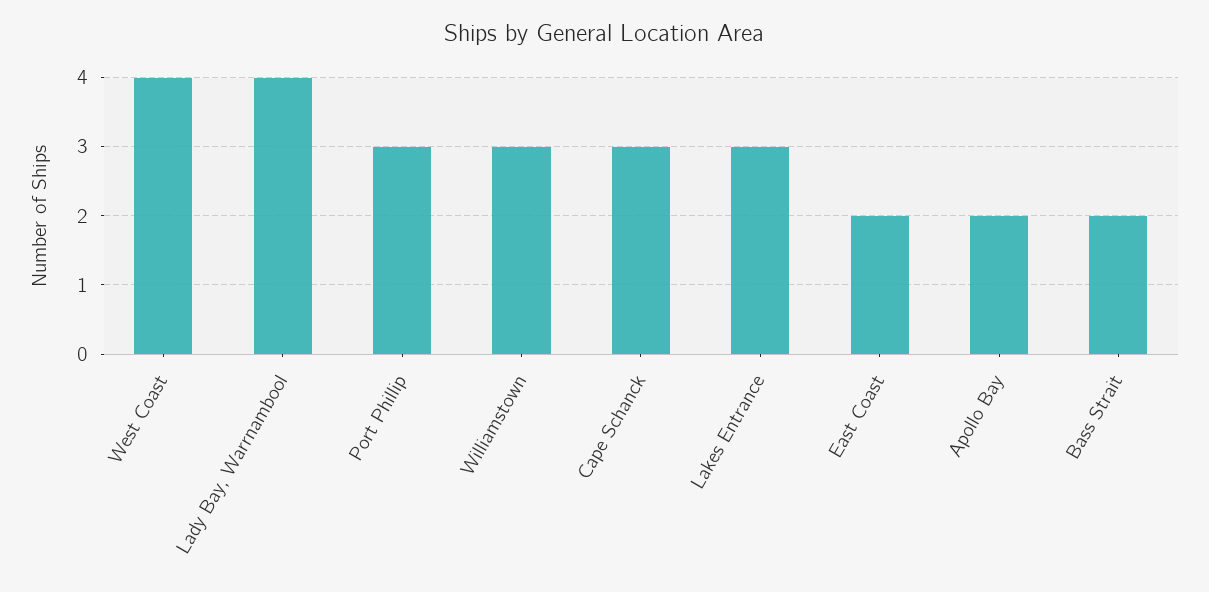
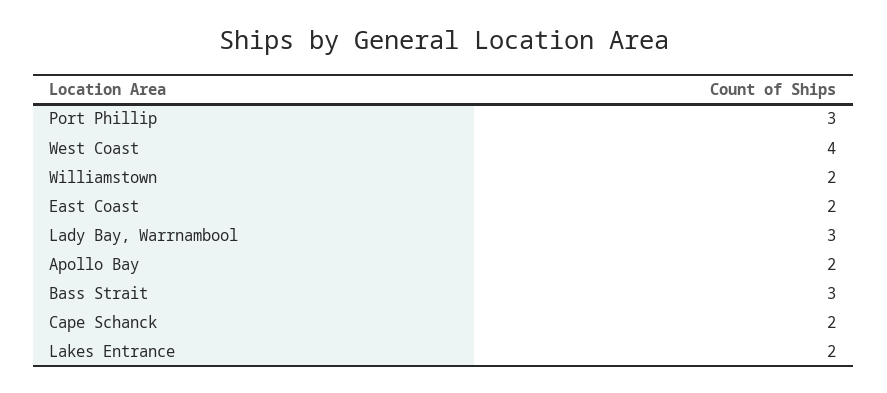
  {
    "West Coast": 4,
-   "Lady Bay, Warrnambool": 4,
+   "Lady Bay, Warrnambool": 3,
    "Port Phillip": 3,
-   "Williamstown": 3,
+   "Williamstown": 2,
-   "Cape Schanck": 3,
+   "Cape Schanck": 2,
-   "Lakes Entrance": 3,
+   "Lakes Entrance": 2,
    "East Coast": 2,
    "Apollo Bay": 2,
-   "Bass Strait": 2
+   "Bass Strait": 3
  }

